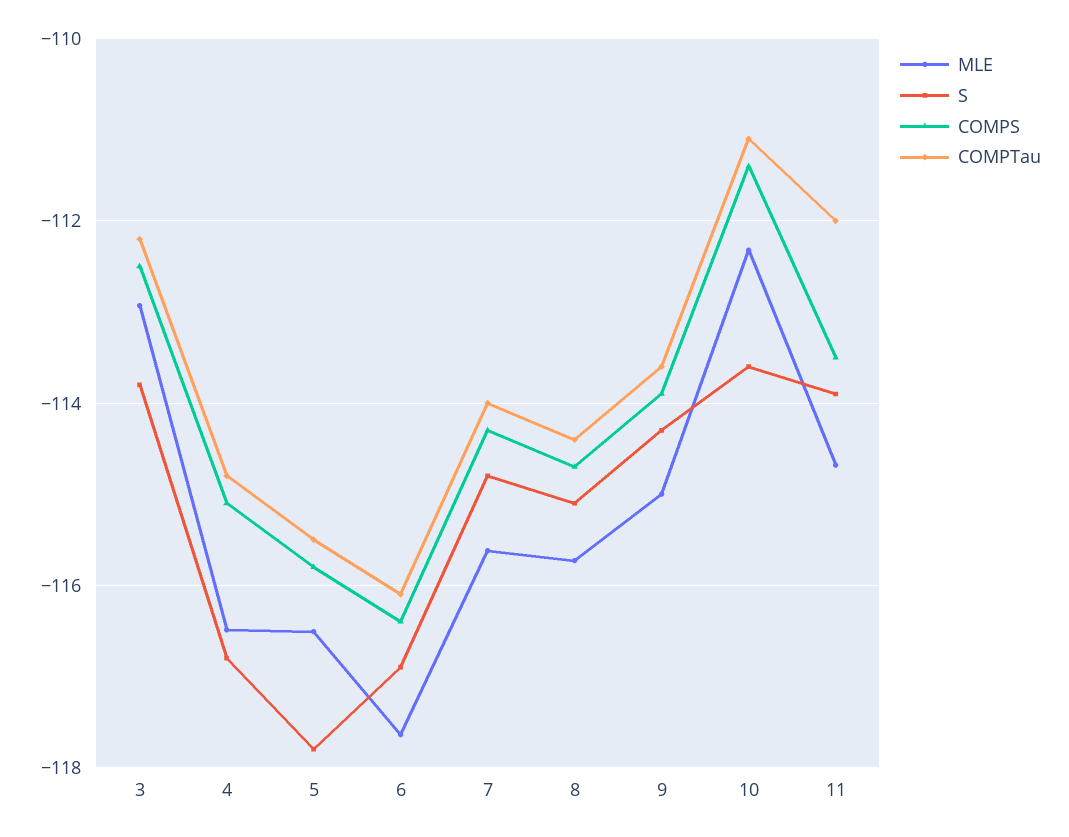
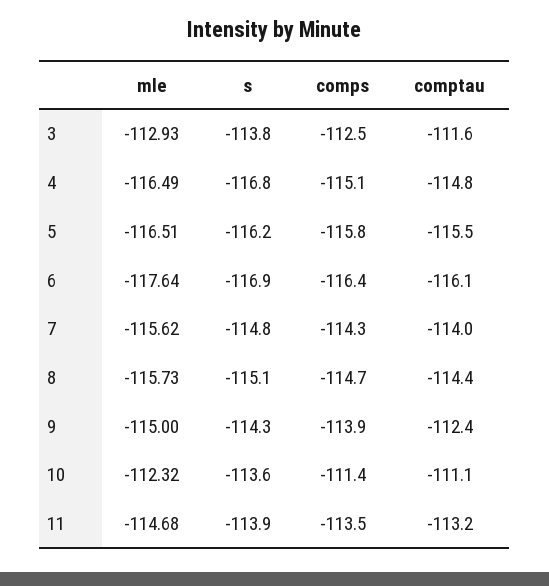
  {
    "MLE": {
      "3": -112.93,
      "4": -116.49,
      "5": -116.51,
      "6": -117.64,
      "7": -115.62,
      "8": -115.73,
      "9": -115,
      "10": -112.32,
      "11": -114.68
    },
    "S": {
      "3": -113.8,
      "4": -116.8,
-     "5": -117.8,
+     "5": -116.2,
      "6": -116.9,
      "7": -114.8,
      "8": -115.1,
      "9": -114.3,
      "10": -113.6,
      "11": -113.9
    },
    "COMPS": {
      "3": -112.5,
      "4": -115.1,
      "5": -115.8,
      "6": -116.4,
      "7": -114.3,
      "8": -114.7,
      "9": -113.9,
      "10": -111.4,
      "11": -113.5
    },
    "COMPTau": {
-     "3": -112.2,
+     "3": -111.6,
      "4": -114.8,
      "5": -115.5,
      "6": -116.1,
      "7": -114,
      "8": -114.4,
-     "9": -113.6,
+     "9": -112.4,
      "10": -111.1,
-     "11": -112
+     "11": -113.2
    }
  }

